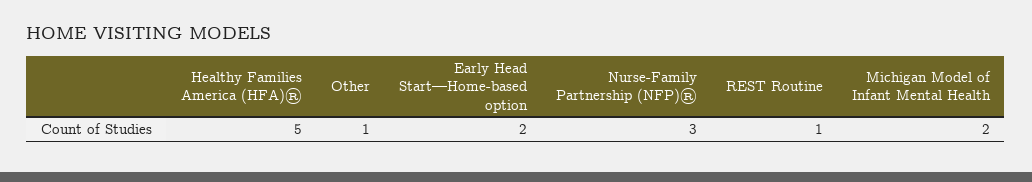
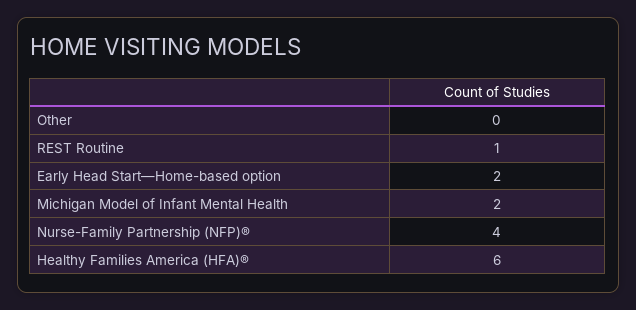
  {
-   "Healthy Families America (HFA)®": 5,
+   "Healthy Families America (HFA)®": 6,
-   "Other": 1,
+   "Other": 0,
    "Early Head Start—Home-based option": 2,
-   "Nurse-Family Partnership (NFP)®": 3,
+   "Nurse-Family Partnership (NFP)®": 4,
    "REST Routine": 1,
    "Michigan Model of Infant Mental Health": 2
  }

